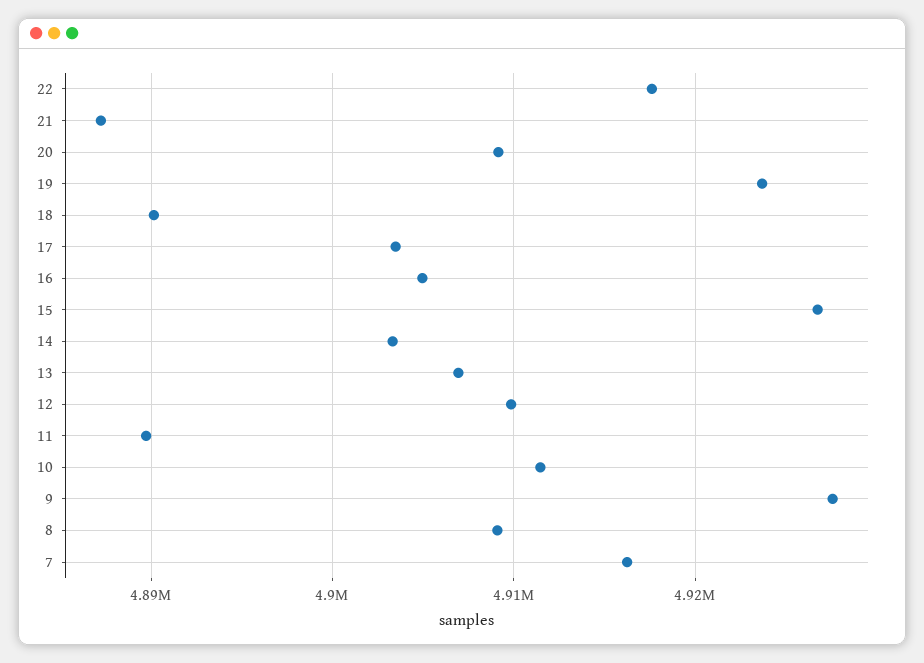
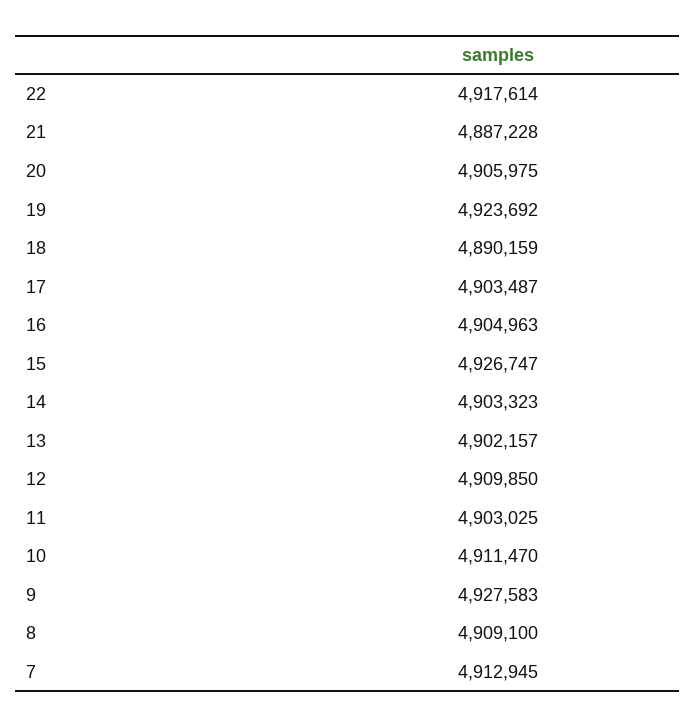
  {
    "22": 4917614,
    "21": 4887228,
-   "20": 4909000,
+   "20": 4905975,
    "19": 4923692,
    "18": 4890159,
    "17": 4903487,
    "16": 4904963,
    "15": 4926747,
    "14": 4903323,
-   "13": 4907000,
+   "13": 4902157,
    "12": 4909850,
-   "11": 4890000,
+   "11": 4903025,
    "10": 4911470,
    "9": 4927583,
    "8": 4909100,
-   "7": 4916000
+   "7": 4912945
  }

